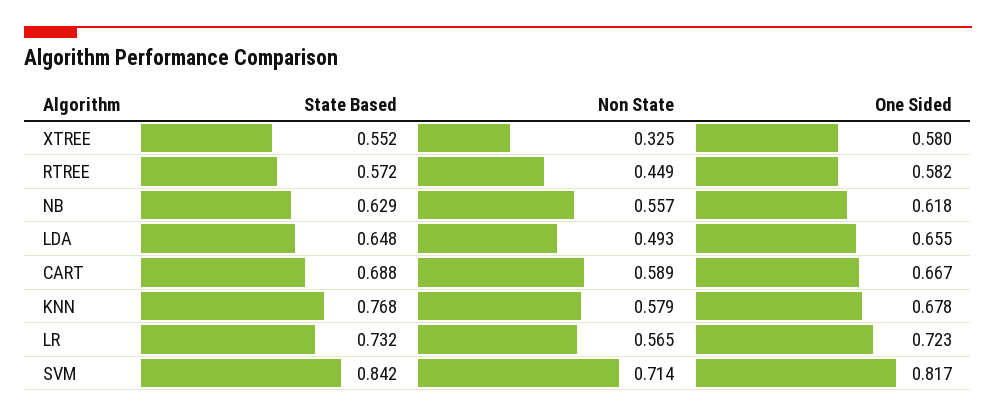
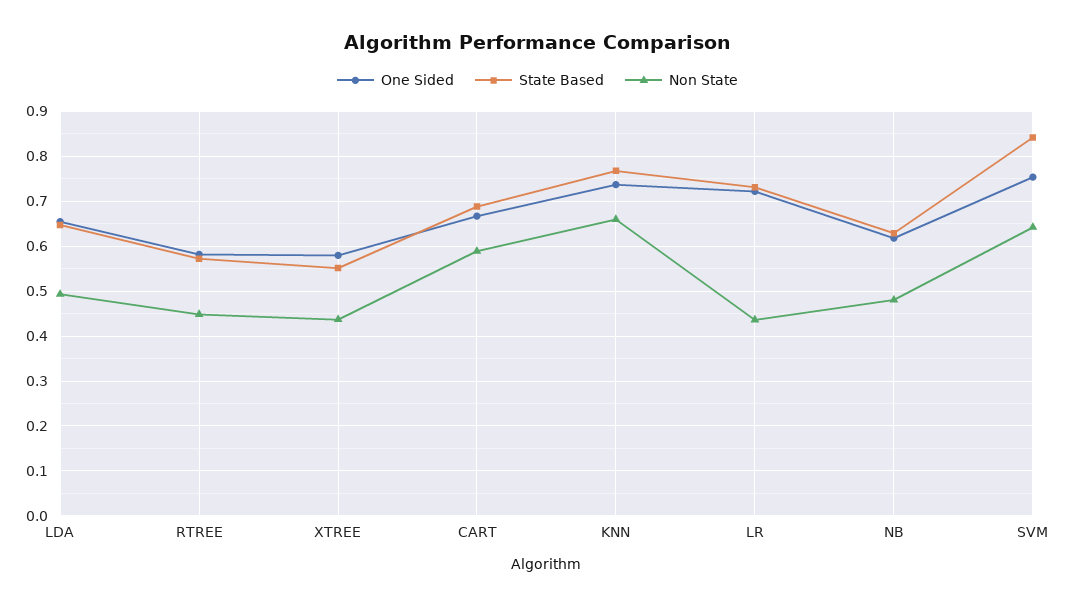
  {
    "State Based": {
      "XTREE": 0.552,
      "RTREE": 0.572,
      "NB": 0.629,
      "LDA": 0.648,
      "CART": 0.688,
      "KNN": 0.768,
      "LR": 0.732,
      "SVM": 0.842
    },
    "Non State": {
-     "XTREE": 0.325,
+     "XTREE": 0.44,
      "RTREE": 0.449,
-     "NB": 0.557,
+     "NB": 0.48,
      "LDA": 0.493,
      "CART": 0.589,
-     "KNN": 0.579,
+     "KNN": 0.66,
-     "LR": 0.565,
+     "LR": 0.44,
-     "SVM": 0.714
+     "SVM": 0.64
    },
    "One Sided": {
      "XTREE": 0.58,
      "RTREE": 0.582,
      "NB": 0.618,
      "LDA": 0.655,
      "CART": 0.667,
-     "KNN": 0.678,
+     "KNN": 0.74,
      "LR": 0.723,
-     "SVM": 0.817
+     "SVM": 0.76
    }
  }

